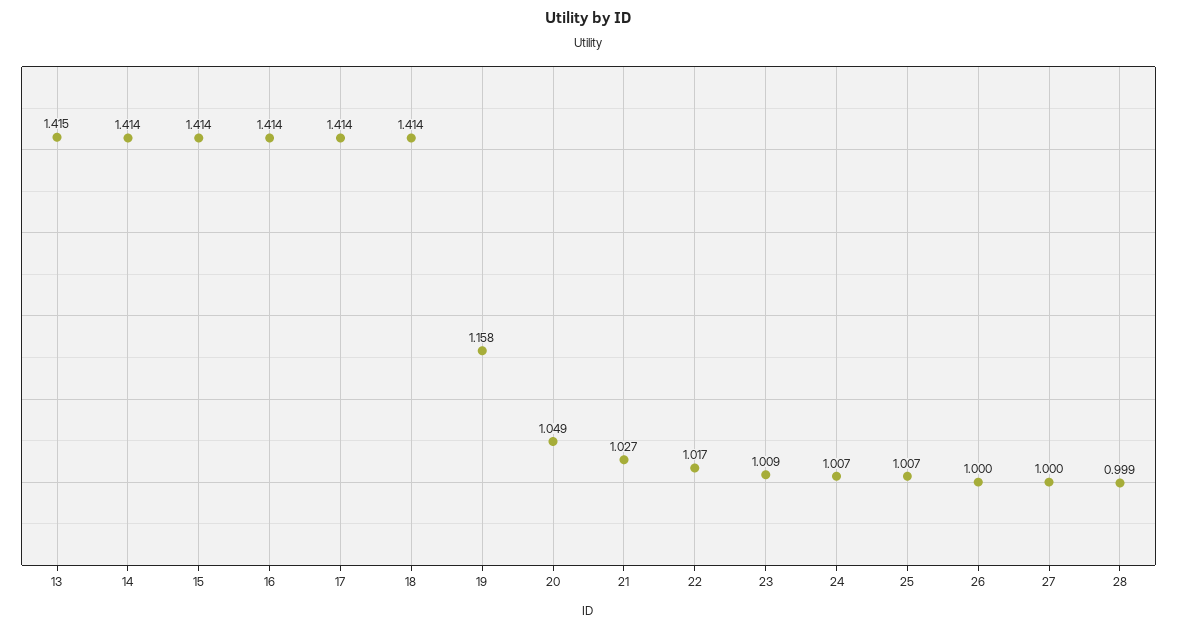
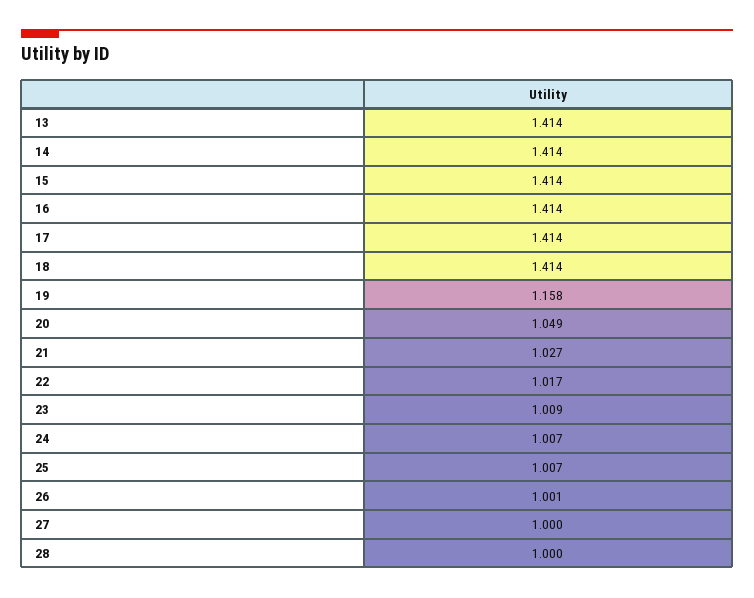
  {
-   "13": 1.415,
+   "13": 1.414,
    "14": 1.414,
    "15": 1.414,
    "16": 1.414,
    "17": 1.414,
    "18": 1.414,
    "19": 1.158,
    "20": 1.049,
    "21": 1.027,
    "22": 1.017,
    "23": 1.009,
    "24": 1.007,
    "25": 1.007,
-   "26": 1,
+   "26": 1.001,
    "27": 1,
-   "28": 0.999
+   "28": 1
  }

